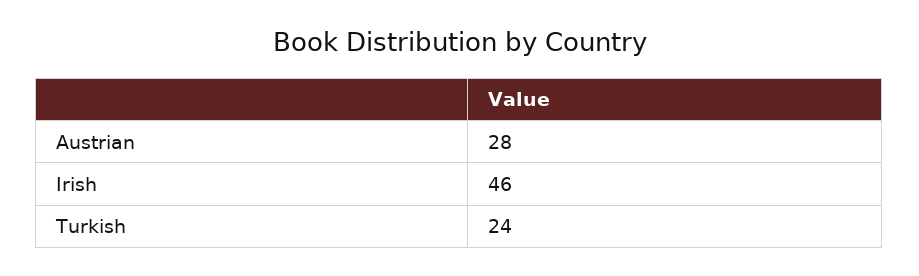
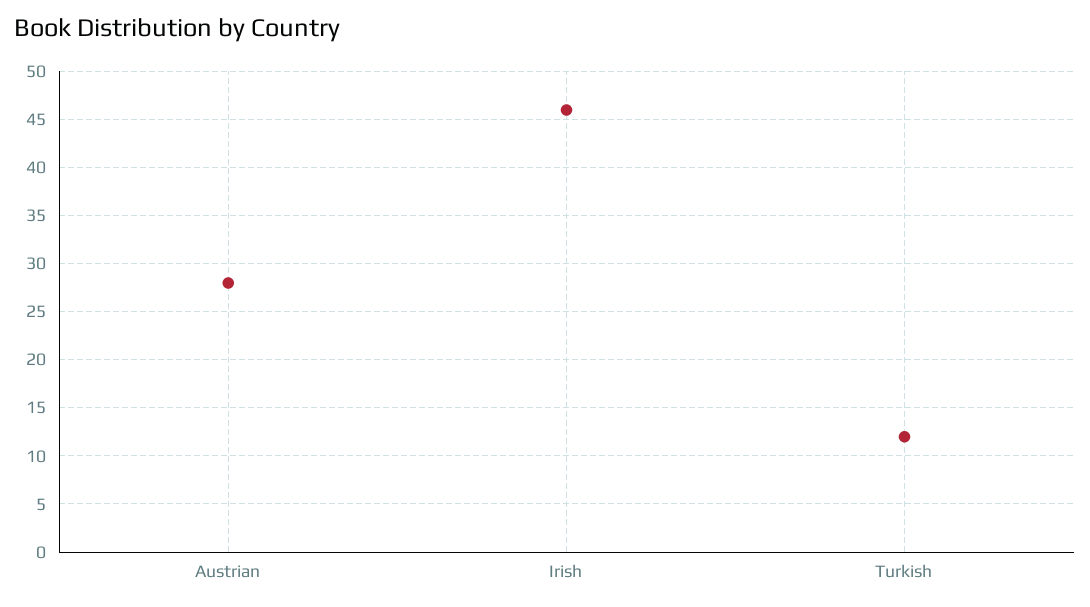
  {
    "Austrian": 28,
    "Irish": 46,
-   "Turkish": 24
+   "Turkish": 12
  }

